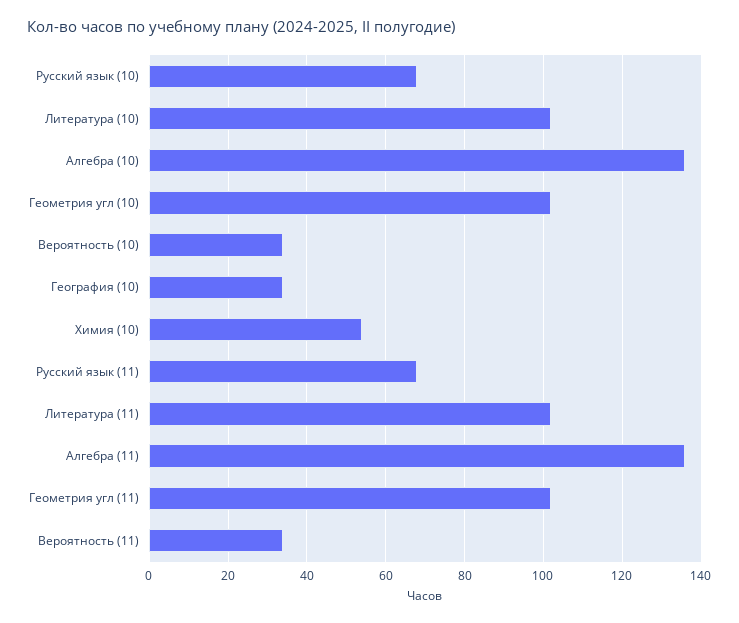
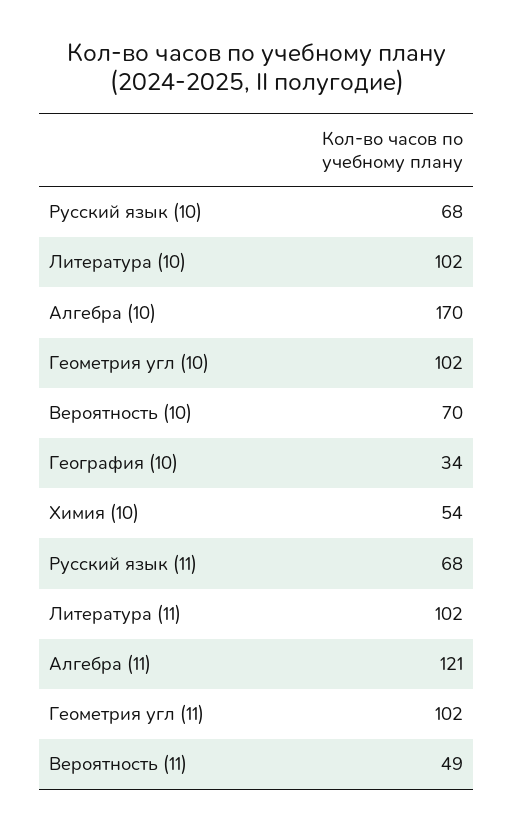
  {
    "Русский язык (10)": 68,
    "Литература (10)": 102,
-   "Алгебра (10)": 135,
+   "Алгебра (10)": 170,
    "Геометрия угл (10)": 102,
-   "Вероятность (10)": 35,
+   "Вероятность (10)": 70,
    "География (10)": 34,
    "Химия (10)": 54,
    "Русский язык (11)": 68,
    "Литература (11)": 102,
-   "Алгебра (11)": 135,
+   "Алгебра (11)": 121,
    "Геометрия угл (11)": 102,
-   "Вероятность (11)": 35
+   "Вероятность (11)": 49
  }

